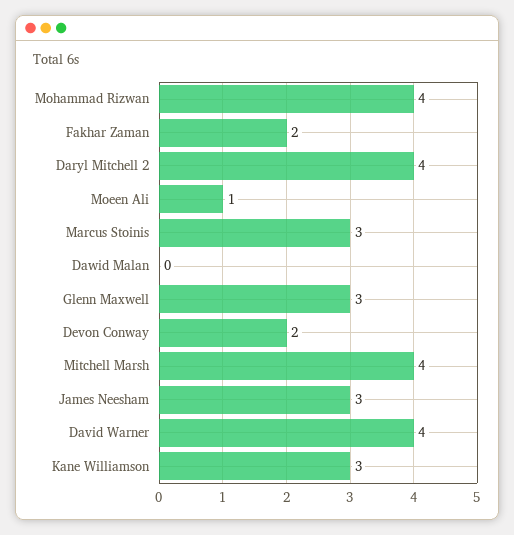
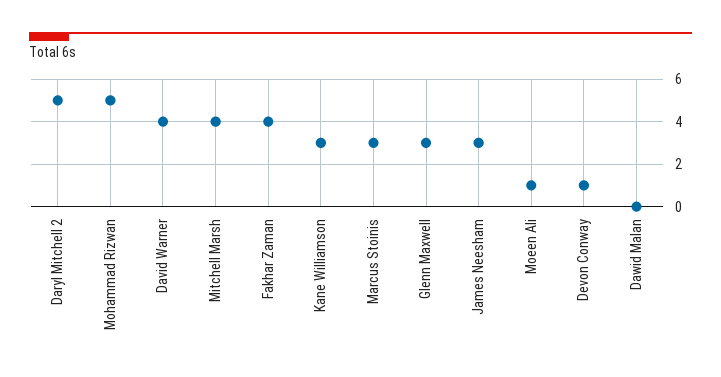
  {
-   "Mohammad Rizwan": 4,
+   "Mohammad Rizwan": 5,
-   "Fakhar Zaman": 2,
+   "Fakhar Zaman": 4,
-   "Daryl Mitchell 2": 4,
+   "Daryl Mitchell 2": 5,
    "Moeen Ali": 1,
    "Marcus Stoinis": 3,
    "Dawid Malan": 0,
    "Glenn Maxwell": 3,
-   "Devon Conway": 2,
+   "Devon Conway": 1,
    "Mitchell Marsh": 4,
    "James Neesham": 3,
    "David Warner": 4,
    "Kane Williamson": 3
  }

